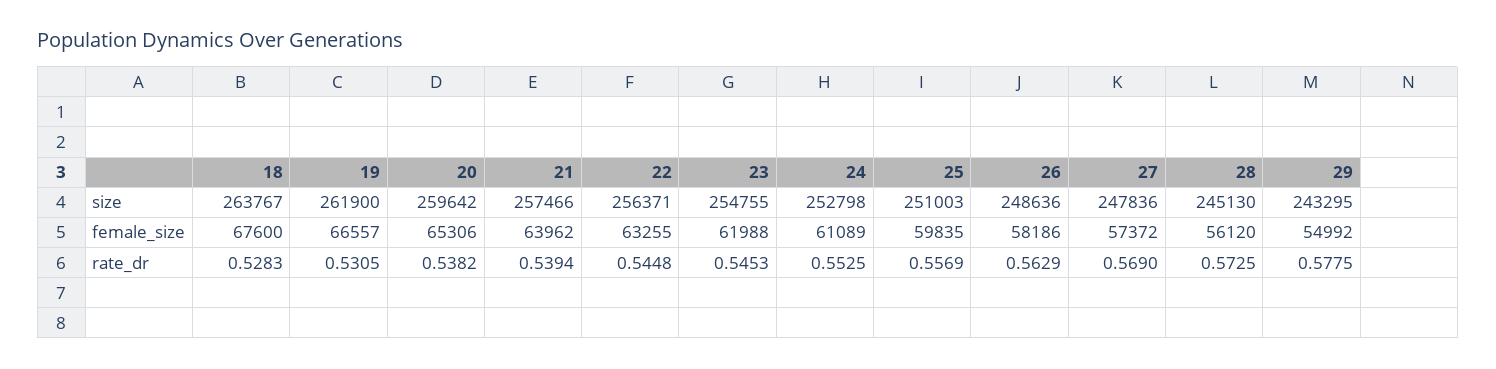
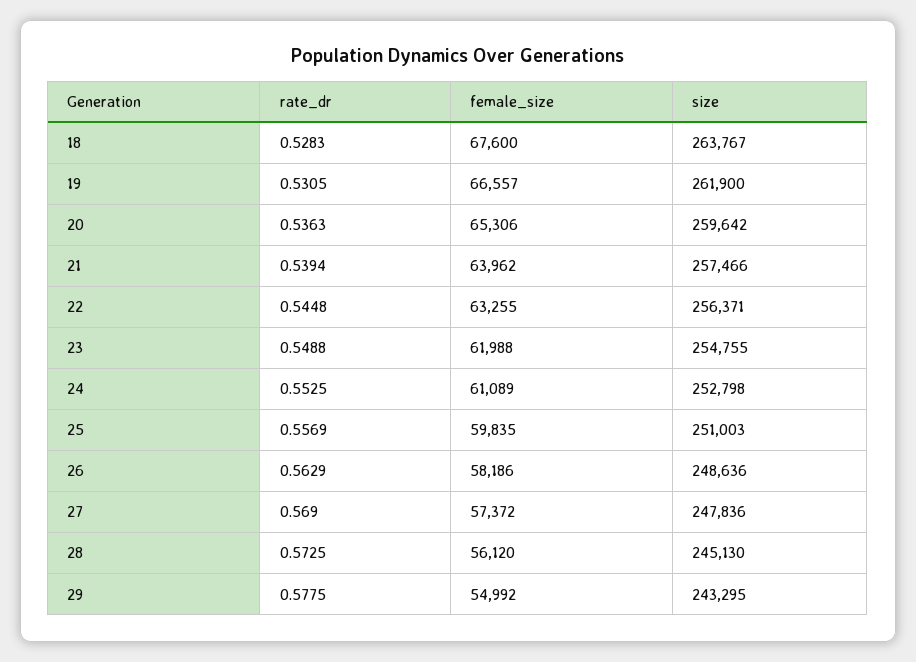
  {
    "18": {
      "size": 263767,
      "female_size": 67600,
      "rate_dr": 0.5283
    },
    "19": {
      "size": 261900,
      "female_size": 66557,
      "rate_dr": 0.5305
    },
    "20": {
      "size": 259642,
      "female_size": 65306,
-     "rate_dr": 0.5382
+     "rate_dr": 0.5363
    },
    "21": {
      "size": 257466,
      "female_size": 63962,
      "rate_dr": 0.5394
    },
    "22": {
      "size": 256371,
      "female_size": 63255,
      "rate_dr": 0.5448
    },
    "23": {
      "size": 254755,
      "female_size": 61988,
-     "rate_dr": 0.5453
+     "rate_dr": 0.5488
    },
    "24": {
      "size": 252798,
      "female_size": 61089,
      "rate_dr": 0.5525
    },
    "25": {
      "size": 251003,
      "female_size": 59835,
      "rate_dr": 0.5569
    },
    "26": {
      "size": 248636,
      "female_size": 58186,
      "rate_dr": 0.5629
    },
    "27": {
      "size": 247836,
      "female_size": 57372,
      "rate_dr": 0.569
    },
    "28": {
      "size": 245130,
      "female_size": 56120,
      "rate_dr": 0.5725
    },
    "29": {
      "size": 243295,
      "female_size": 54992,
      "rate_dr": 0.5775
    }
  }

